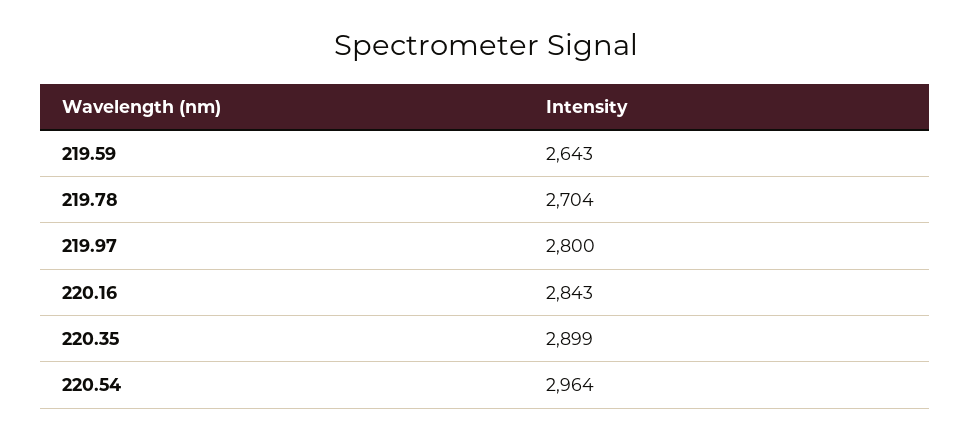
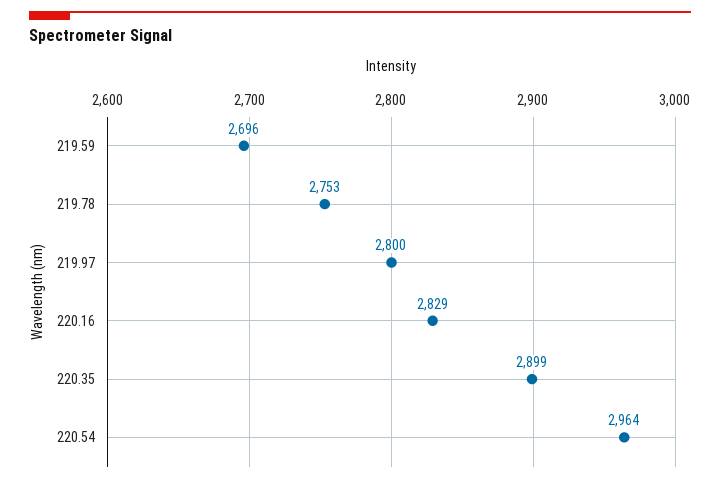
  {
-   "219.59": 2643,
+   "219.59": 2696,
-   "219.78": 2704,
+   "219.78": 2753,
    "219.97": 2800,
-   "220.16": 2843,
+   "220.16": 2829,
    "220.35": 2899,
    "220.54": 2964
  }

